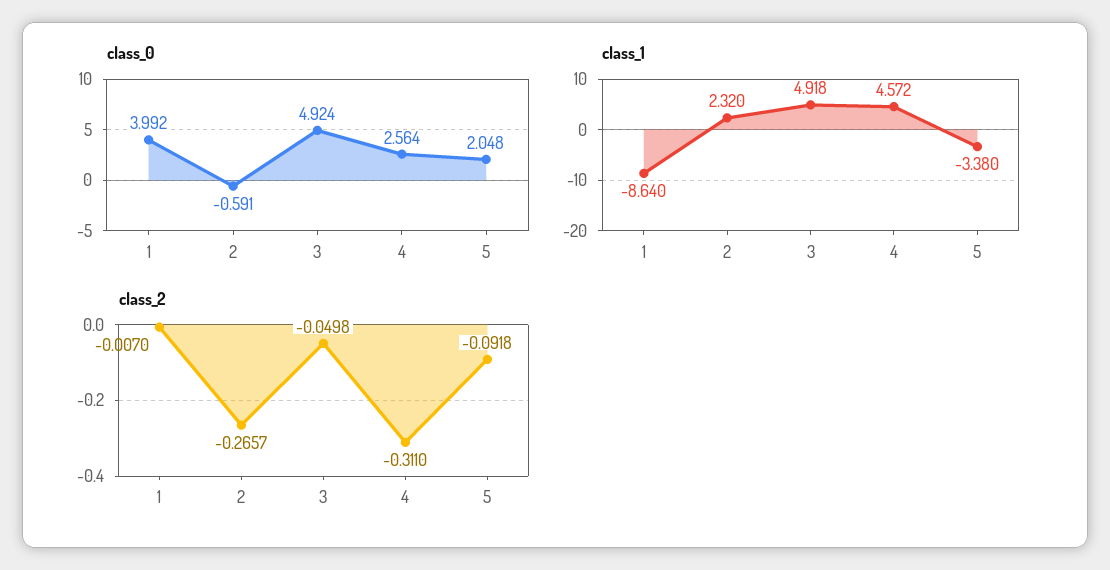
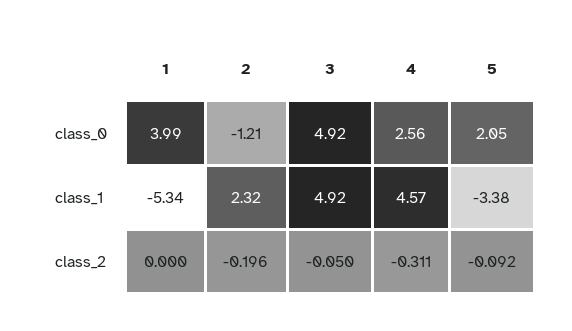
  {
    "class_0": {
      "1": 3.992,
-     "2": -0.591,
+     "2": -1.21,
      "3": 4.924,
      "4": 2.564,
      "5": 2.048
    },
    "class_1": {
-     "1": -8.64,
+     "1": -5.34,
      "2": 2.32,
      "3": 4.918,
      "4": 4.572,
      "5": -3.38
    },
    "class_2": {
-     "1": -0.007,
+     "1": 0,
-     "2": -0.2657,
+     "2": -0.196,
      "3": -0.0498,
      "4": -0.311,
      "5": -0.0918
    }
  }

